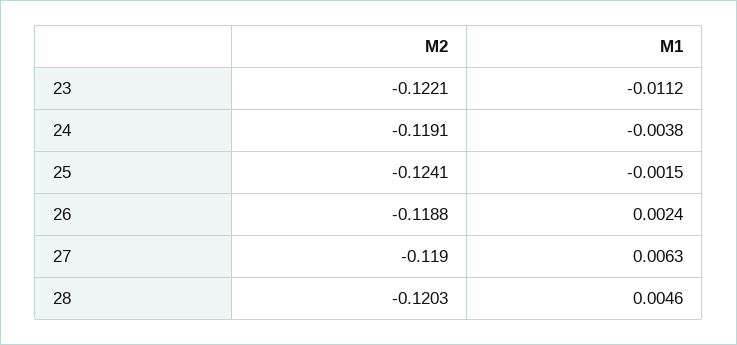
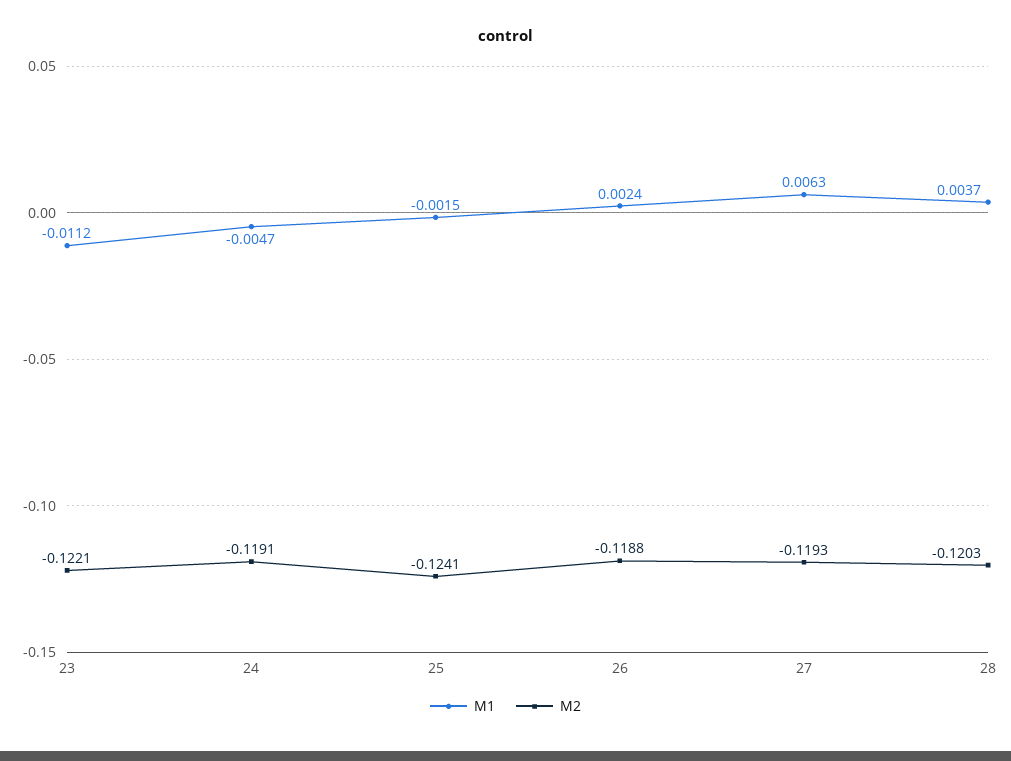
  {
    "M2": {
      "23": -0.1221,
      "24": -0.1191,
      "25": -0.1241,
      "26": -0.1188,
-     "27": -0.119,
+     "27": -0.1193,
      "28": -0.1203
    },
    "M1": {
      "23": -0.0112,
-     "24": -0.0038,
+     "24": -0.0047,
      "25": -0.0015,
      "26": 0.0024,
      "27": 0.0063,
-     "28": 0.0046
+     "28": 0.0037
    }
  }

